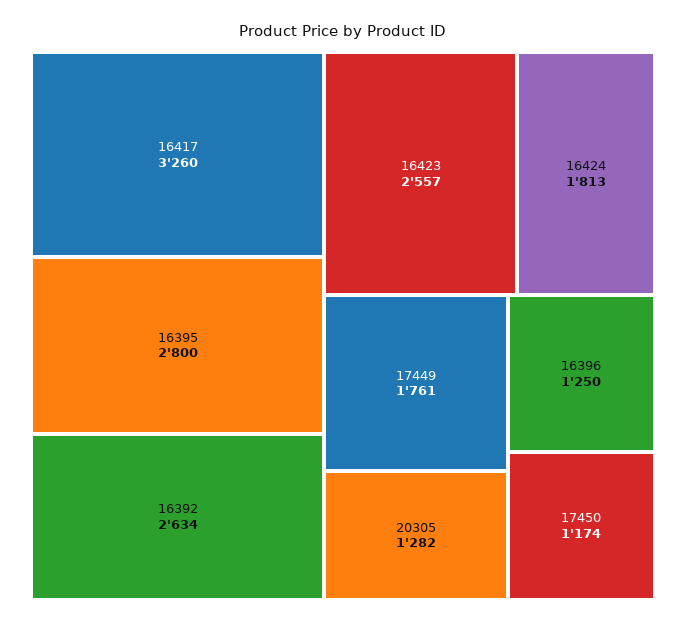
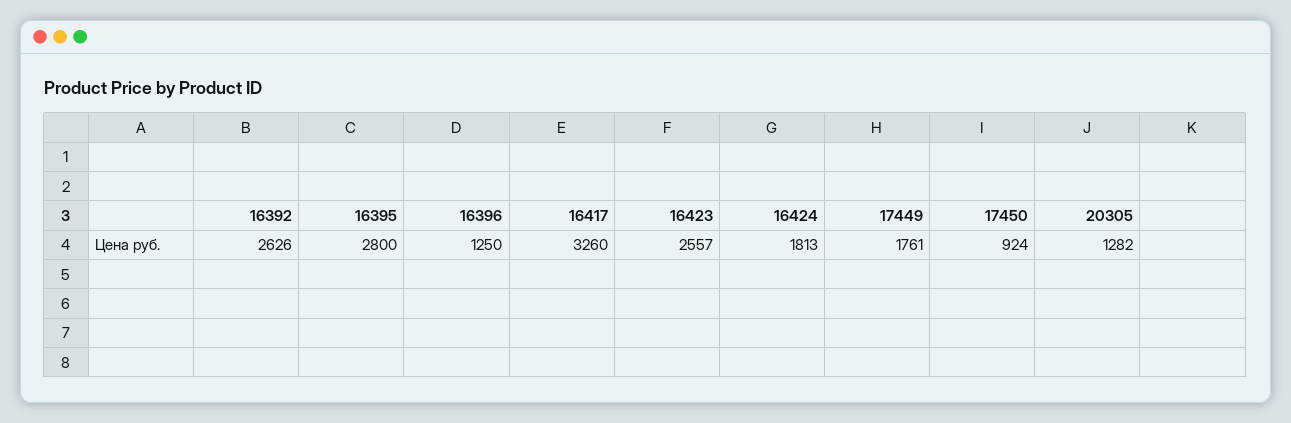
  {
    "16417": 3260,
    "16395": 2800,
-   "16392": 2634,
+   "16392": 2626,
    "16423": 2557,
    "16424": 1813,
    "17449": 1761,
    "20305": 1282,
    "16396": 1250,
-   "17450": 1174
+   "17450": 924
  }

